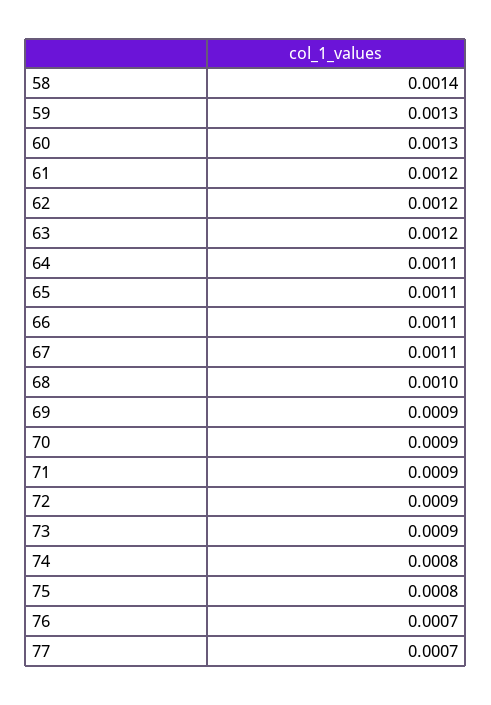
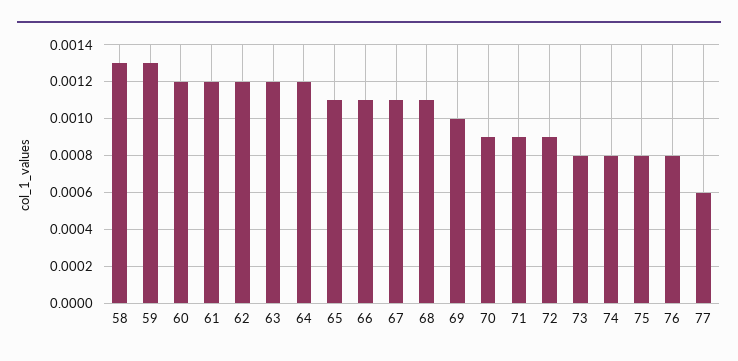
  {
-   "58": 0.0014,
+   "58": 0.0013,
    "59": 0.0013,
-   "60": 0.0013,
+   "60": 0.0012,
    "61": 0.0012,
    "62": 0.0012,
    "63": 0.0012,
-   "64": 0.0011,
+   "64": 0.0012,
    "65": 0.0011,
    "66": 0.0011,
    "67": 0.0011,
-   "68": 0.001,
+   "68": 0.0011,
-   "69": 0.0009,
+   "69": 0.001,
    "70": 0.0009,
    "71": 0.0009,
    "72": 0.0009,
-   "73": 0.0009,
+   "73": 0.0008,
    "74": 0.0008,
    "75": 0.0008,
-   "76": 0.0007,
+   "76": 0.0008,
-   "77": 0.0007
+   "77": 0.0006
  }

